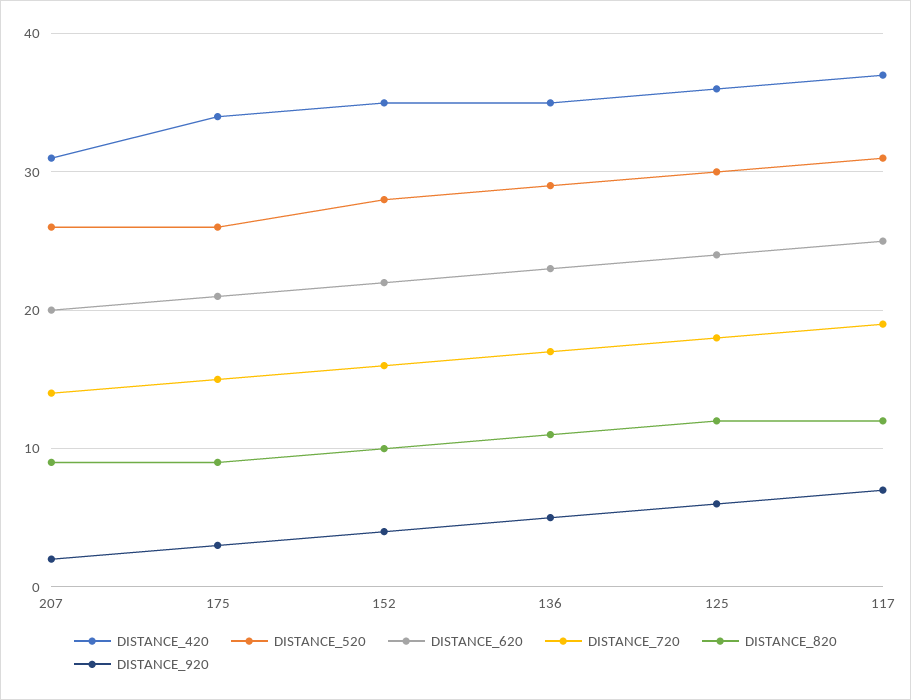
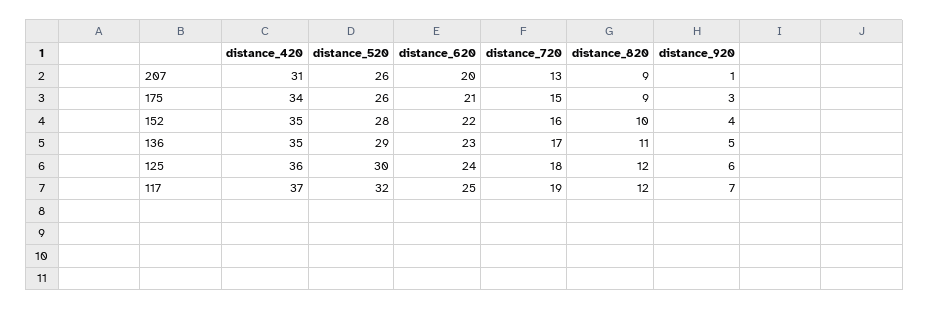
  {
    "DISTANCE_420": {
      "207": 31,
      "175": 34,
      "152": 35,
      "136": 35,
      "125": 36,
      "117": 37
    },
    "DISTANCE_520": {
      "207": 26,
      "175": 26,
      "152": 28,
      "136": 29,
      "125": 30,
-     "117": 31
+     "117": 32
    },
    "DISTANCE_620": {
      "207": 20,
      "175": 21,
      "152": 22,
      "136": 23,
      "125": 24,
      "117": 25
    },
    "DISTANCE_720": {
-     "207": 14,
+     "207": 13,
      "175": 15,
      "152": 16,
      "136": 17,
      "125": 18,
      "117": 19
    },
    "DISTANCE_820": {
      "207": 9,
      "175": 9,
      "152": 10,
      "136": 11,
      "125": 12,
      "117": 12
    },
    "DISTANCE_920": {
-     "207": 2,
+     "207": 1,
      "175": 3,
      "152": 4,
      "136": 5,
      "125": 6,
      "117": 7
    }
  }

